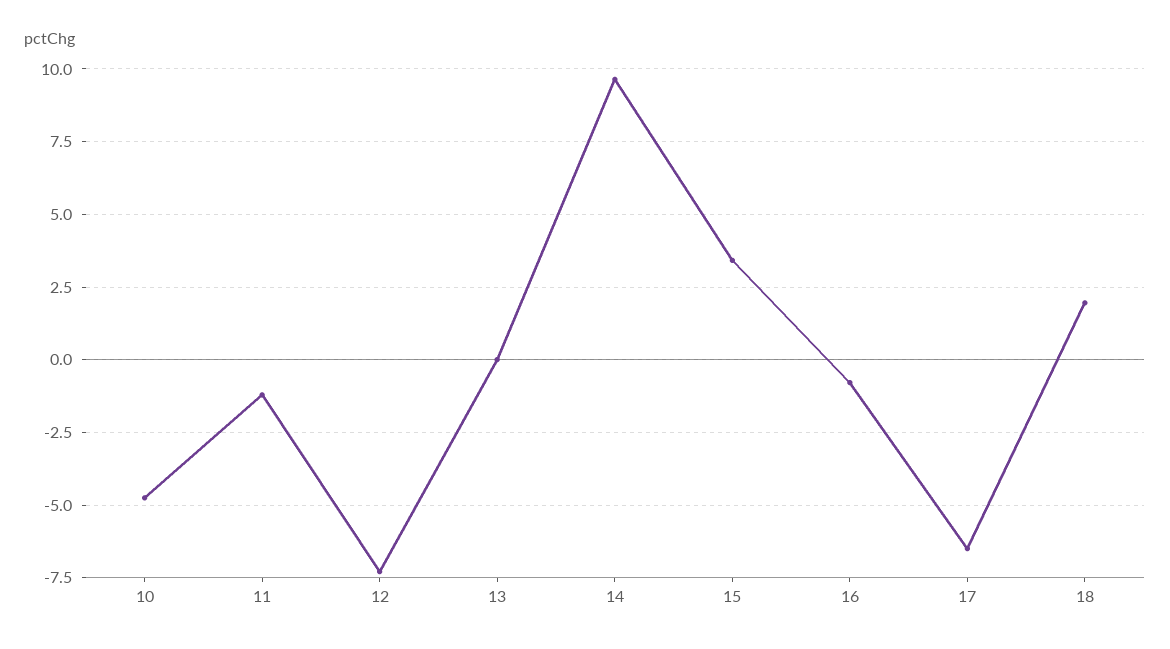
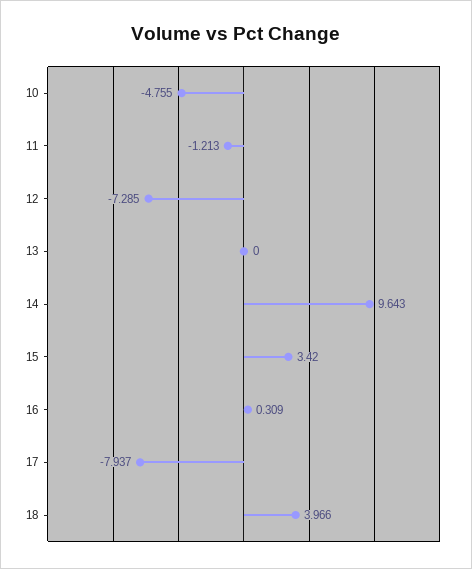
  {
    "10": -4.755,
    "11": -1.213,
    "12": -7.285,
    "13": 0,
    "14": 9.643,
    "15": 3.42,
-   "16": -0.75,
+   "16": 0.309,
-   "17": -6.5,
+   "17": -7.937,
-   "18": 2
+   "18": 3.966
  }

